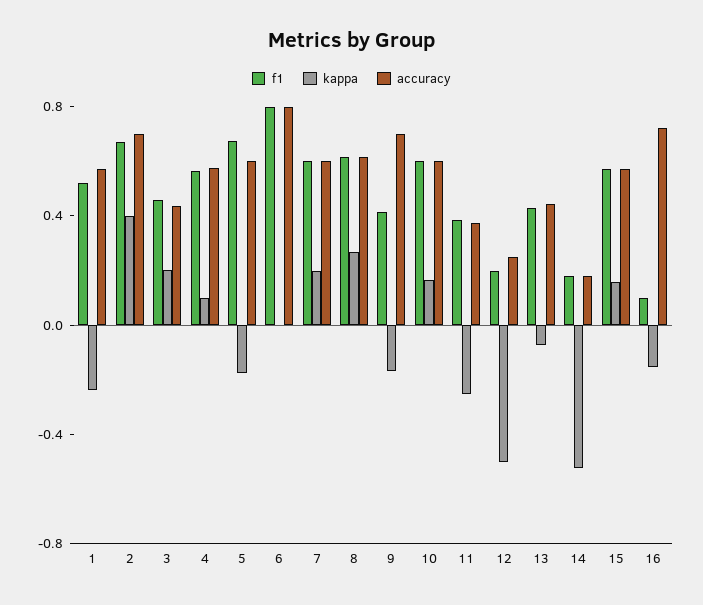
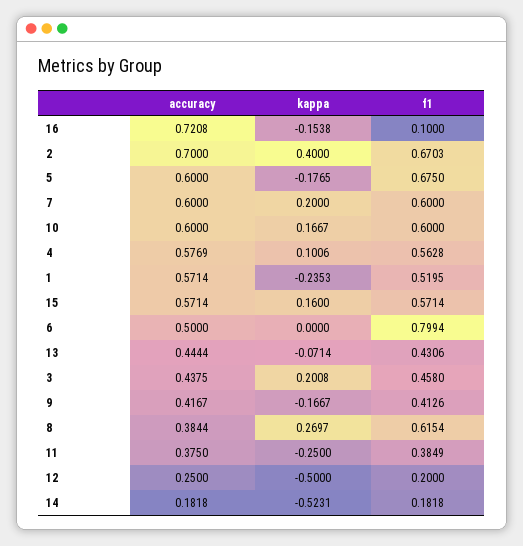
  {
    "f1": {
      "1": 0.5195,
      "2": 0.6703,
      "3": 0.458,
      "4": 0.5628,
      "5": 0.675,
      "6": 0.7994,
      "7": 0.6,
      "8": 0.6154,
      "9": 0.4126,
      "10": 0.6,
      "11": 0.3849,
      "12": 0.2,
      "13": 0.4306,
      "14": 0.1818,
      "15": 0.5714,
      "16": 0.1
    },
    "kappa": {
      "1": -0.2353,
      "2": 0.4,
      "3": 0.2008,
      "4": 0.1006,
      "5": -0.1765,
      "6": 0,
      "7": 0.2,
      "8": 0.2697,
      "9": -0.1667,
      "10": 0.1667,
      "11": -0.25,
      "12": -0.5,
      "13": -0.0714,
      "14": -0.5231,
      "15": 0.16,
      "16": -0.1538
    },
    "accuracy": {
      "1": 0.5714,
      "2": 0.7,
      "3": 0.4375,
      "4": 0.5769,
      "5": 0.6,
-     "6": 0.8,
+     "6": 0.5,
      "7": 0.6,
-     "8": 0.6,
+     "8": 0.3844,
-     "9": 0.7,
+     "9": 0.4167,
      "10": 0.6,
      "11": 0.375,
      "12": 0.25,
      "13": 0.4444,
      "14": 0.1818,
      "15": 0.5714,
      "16": 0.7208
    }
  }

